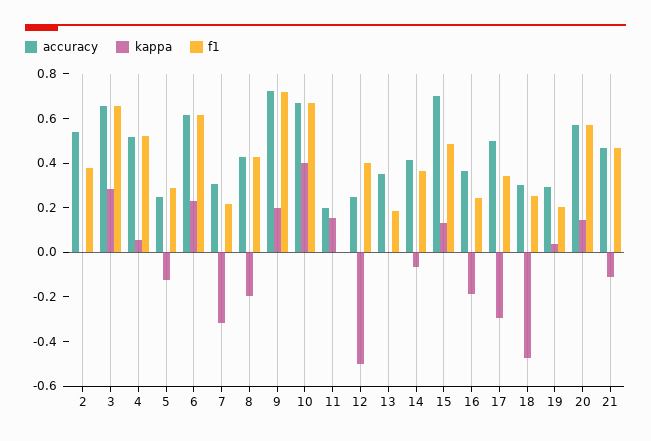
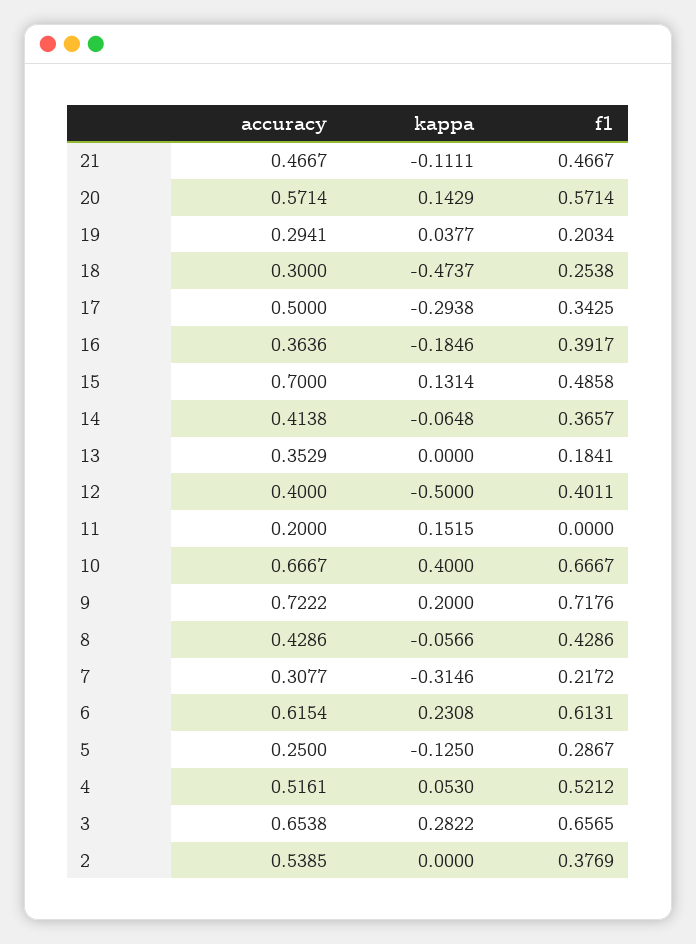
  {
    "accuracy": {
      "2": 0.5385,
      "3": 0.6538,
      "4": 0.5161,
      "5": 0.25,
      "6": 0.6154,
      "7": 0.3077,
      "8": 0.4286,
      "9": 0.7222,
      "10": 0.6667,
      "11": 0.2,
-     "12": 0.25,
+     "12": 0.4,
      "13": 0.3529,
      "14": 0.4138,
      "15": 0.7,
      "16": 0.3636,
      "17": 0.5,
      "18": 0.3,
      "19": 0.2941,
      "20": 0.5714,
      "21": 0.4667
    },
    "kappa": {
      "2": 0,
      "3": 0.2822,
      "4": 0.053,
      "5": -0.125,
      "6": 0.2308,
      "7": -0.3146,
-     "8": -0.2,
+     "8": -0.0566,
      "9": 0.2,
      "10": 0.4,
      "11": 0.1515,
      "12": -0.5,
      "13": 0,
      "14": -0.0648,
      "15": 0.1314,
      "16": -0.1846,
      "17": -0.2938,
      "18": -0.4737,
      "19": 0.0377,
      "20": 0.1429,
      "21": -0.1111
    },
    "f1": {
      "2": 0.3769,
      "3": 0.6565,
      "4": 0.5212,
      "5": 0.2867,
      "6": 0.6131,
      "7": 0.2172,
      "8": 0.4286,
      "9": 0.7176,
      "10": 0.6667,
      "11": 0,
      "12": 0.4011,
      "13": 0.1841,
      "14": 0.3657,
      "15": 0.4858,
-     "16": 0.25,
+     "16": 0.3917,
      "17": 0.3425,
      "18": 0.2538,
      "19": 0.2034,
      "20": 0.5714,
      "21": 0.4667
    }
  }

